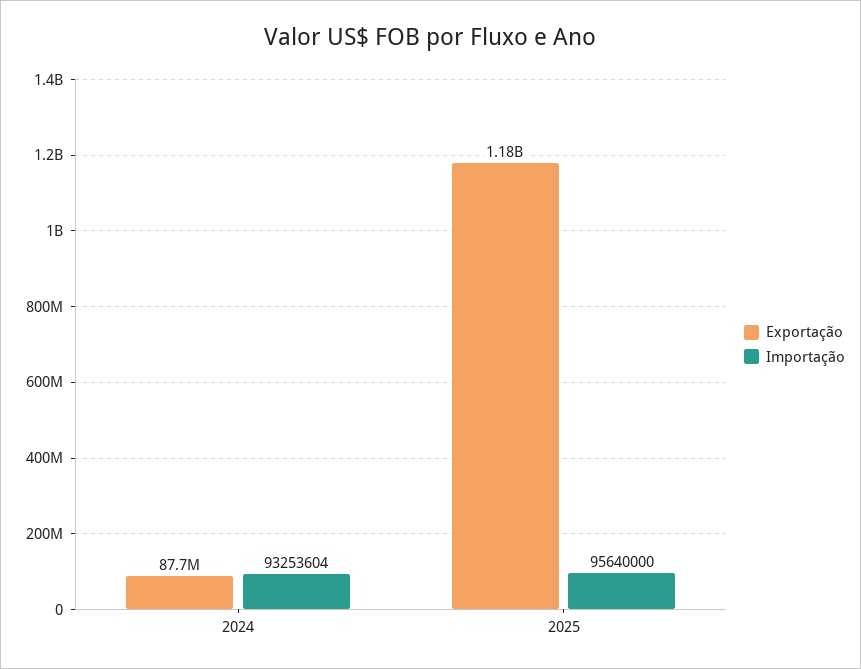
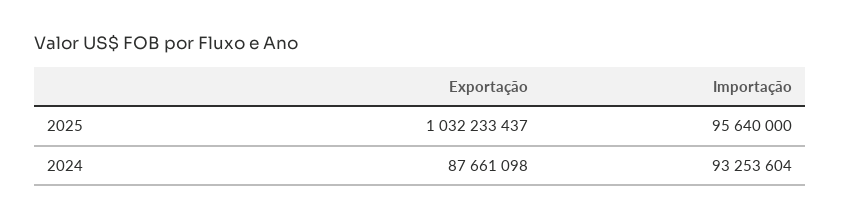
  {
    "Exportação": {
      "2024": 87661098,
-     "2025": 1180000000
+     "2025": 1032233437
    },
    "Importação": {
      "2024": 93253604,
      "2025": 95640000
    }
  }

